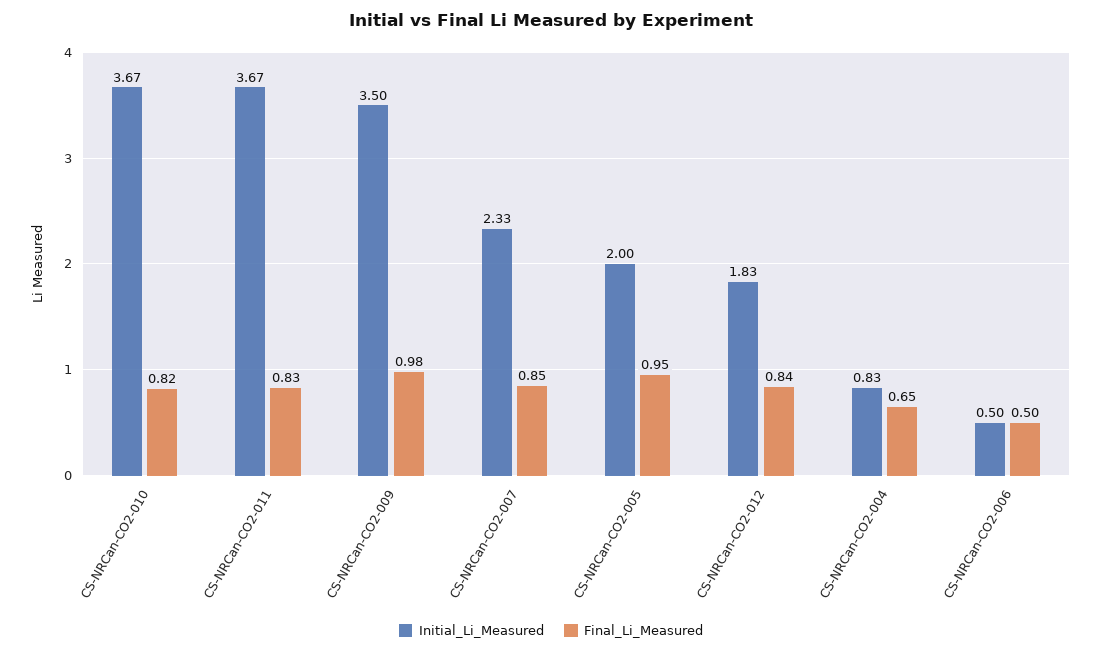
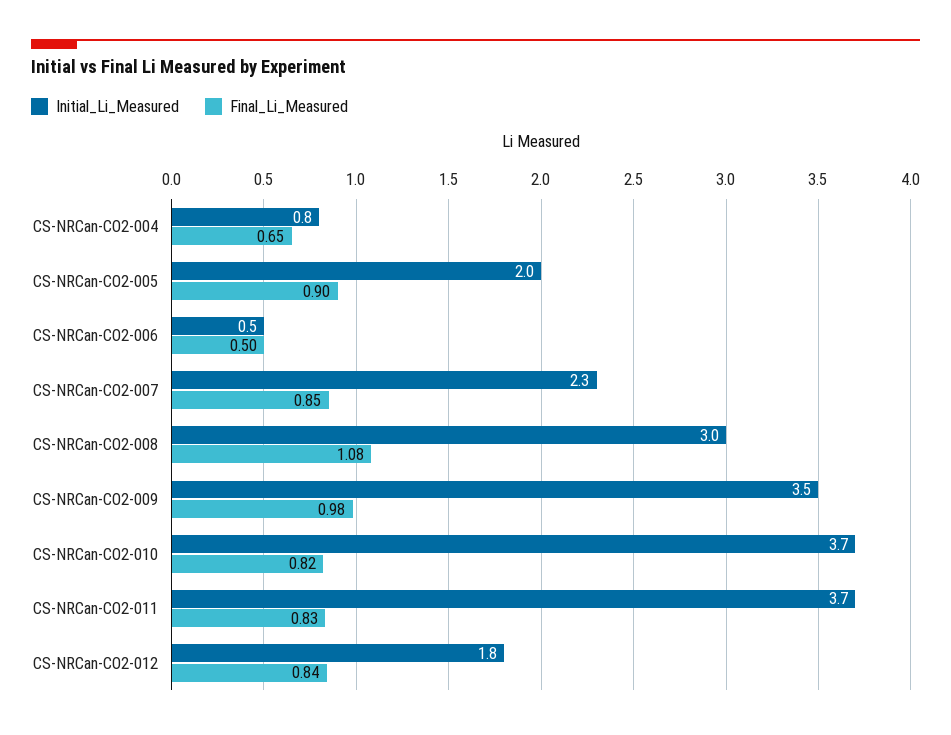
  {
    "Initial_Li_Measured": {
      "CS-NRCan-CO2-010": 3.67,
      "CS-NRCan-CO2-011": 3.67,
      "CS-NRCan-CO2-009": 3.5,
      "CS-NRCan-CO2-007": 2.33,
      "CS-NRCan-CO2-005": 2,
      "CS-NRCan-CO2-012": 1.83,
      "CS-NRCan-CO2-004": 0.83,
-     "CS-NRCan-CO2-006": 0.5
+     "CS-NRCan-CO2-006": 0.5,
+     "CS-NRCan-CO2-008": 3
    },
    "Final_Li_Measured": {
      "CS-NRCan-CO2-010": 0.82,
      "CS-NRCan-CO2-011": 0.83,
      "CS-NRCan-CO2-009": 0.98,
      "CS-NRCan-CO2-007": 0.85,
-     "CS-NRCan-CO2-005": 0.95,
+     "CS-NRCan-CO2-005": 0.9,
      "CS-NRCan-CO2-012": 0.84,
      "CS-NRCan-CO2-004": 0.65,
-     "CS-NRCan-CO2-006": 0.5
+     "CS-NRCan-CO2-006": 0.5,
+     "CS-NRCan-CO2-008": 1.08
    }
  }

